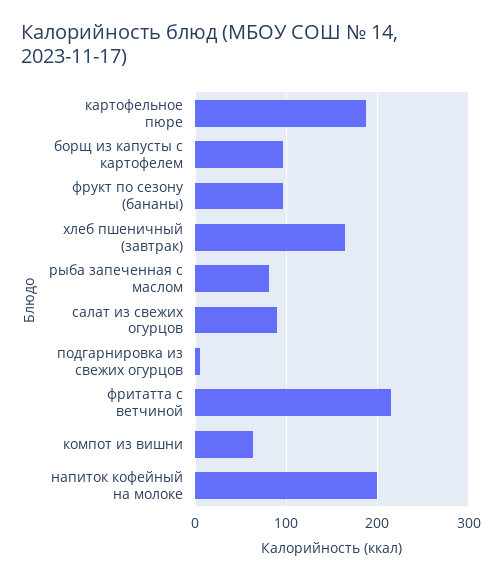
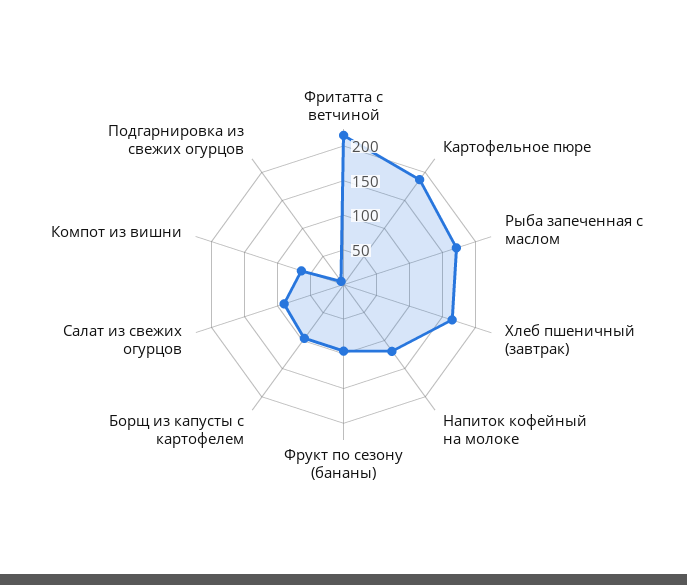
  {
    "картофельное пюре": 190,
    "борщ из капусты с картофелем": 100,
    "фрукт по сезону (бананы)": 100,
    "хлеб пшеничный (завтрак)": 160,
-   "рыба запеченная с маслом": 80,
+   "рыба запеченная с маслом": 175,
    "салат из свежих огурцов": 90,
    "подгарнировка из свежих огурцов": 10,
    "фритатта с ветчиной": 220,
    "компот из вишни": 60,
-   "напиток кофейный на молоке": 200
+   "напиток кофейный на молоке": 125
  }

